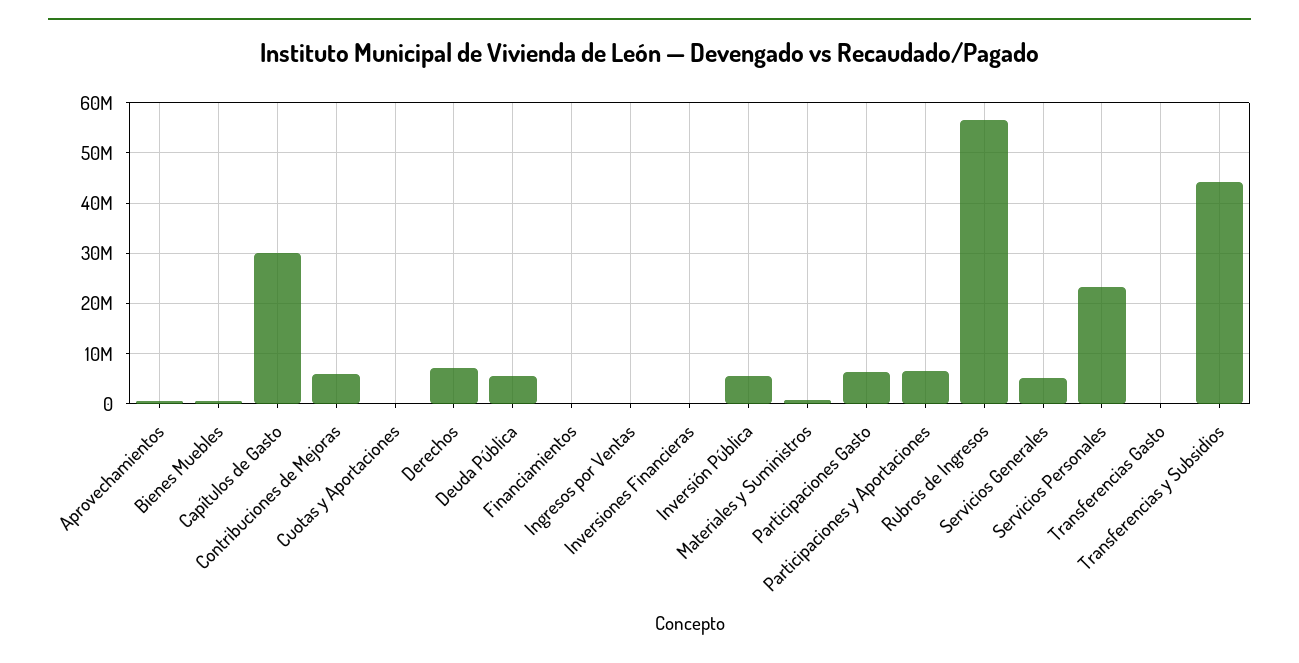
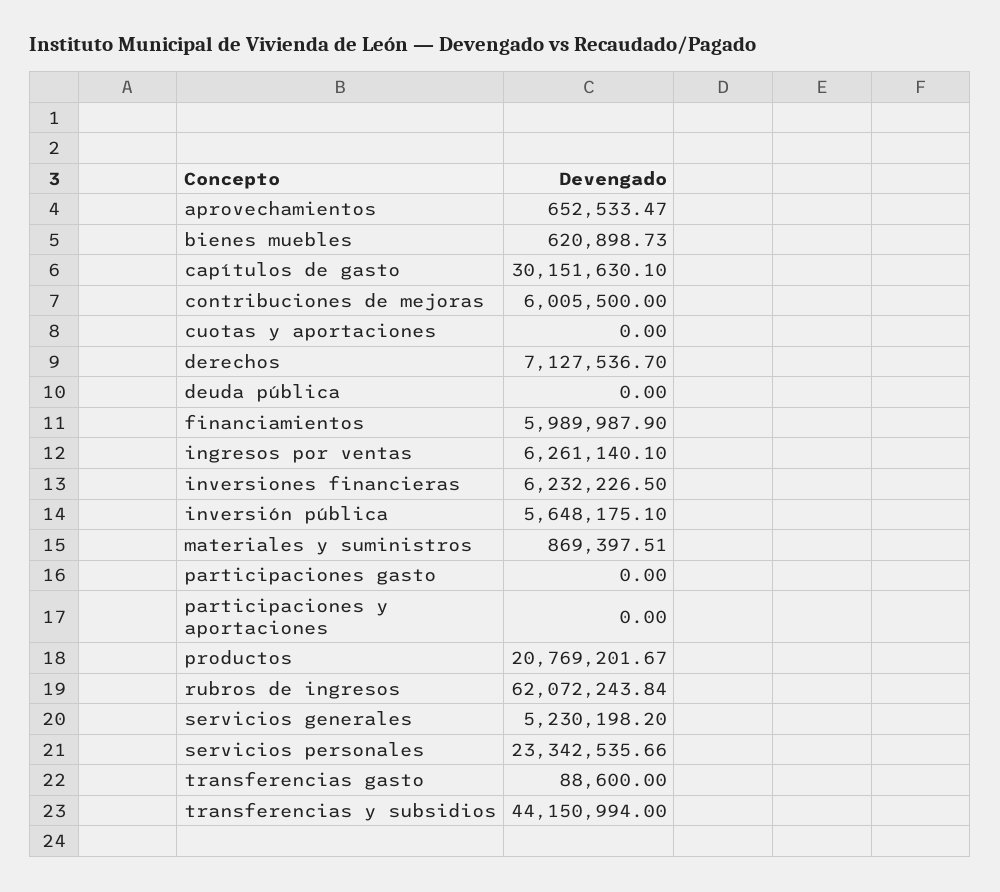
  {
    "Aprovechamientos": 652533.47,
    "Bienes Muebles": 620898.73,
    "Capítulos de Gasto": 30151630.1,
    "Contribuciones de Mejoras": 6005500,
    "Cuotas y Aportaciones": 0,
    "Derechos": 7127536.7,
-   "Deuda Pública": 6000000,
+   "Deuda Pública": 0,
-   "Financiamientos": 0,
+   "Financiamientos": 5989987.9,
-   "Ingresos por Ventas": 0,
+   "Ingresos por Ventas": 6261140.1,
-   "Inversiones Financieras": 0,
+   "Inversiones Financieras": 6232226.5,
    "Inversión Pública": 5648175.1,
    "Materiales y Suministros": 869397.51,
-   "Participaciones Gasto": 6000000,
+   "Participaciones Gasto": 0,
-   "Participaciones y Aportaciones": 6000000,
+   "Participaciones y Aportaciones": 0,
-   "Rubros de Ingresos": 56000000,
+   "Rubros de Ingresos": 62072243.84,
    "Servicios Generales": 5230198.2,
    "Servicios Personales": 23342535.66,
    "Transferencias Gasto": 88600,
-   "Transferencias y Subsidios": 44150994
+   "Transferencias y Subsidios": 44150994,
+   "productos": 20769201.67
  }

